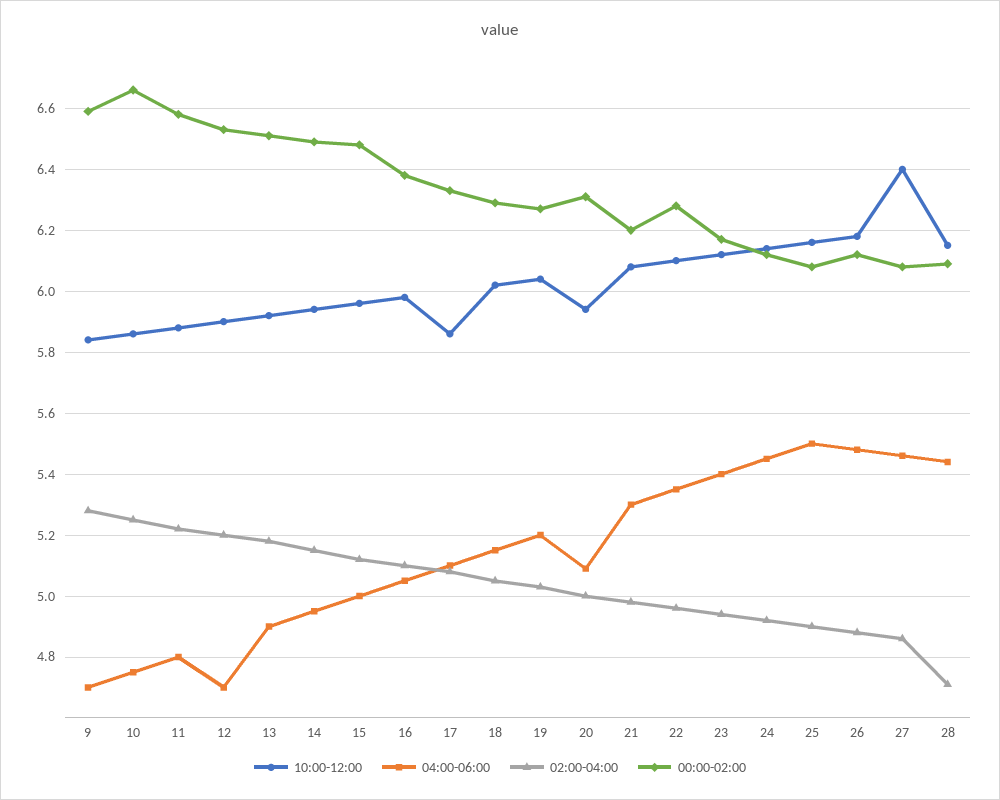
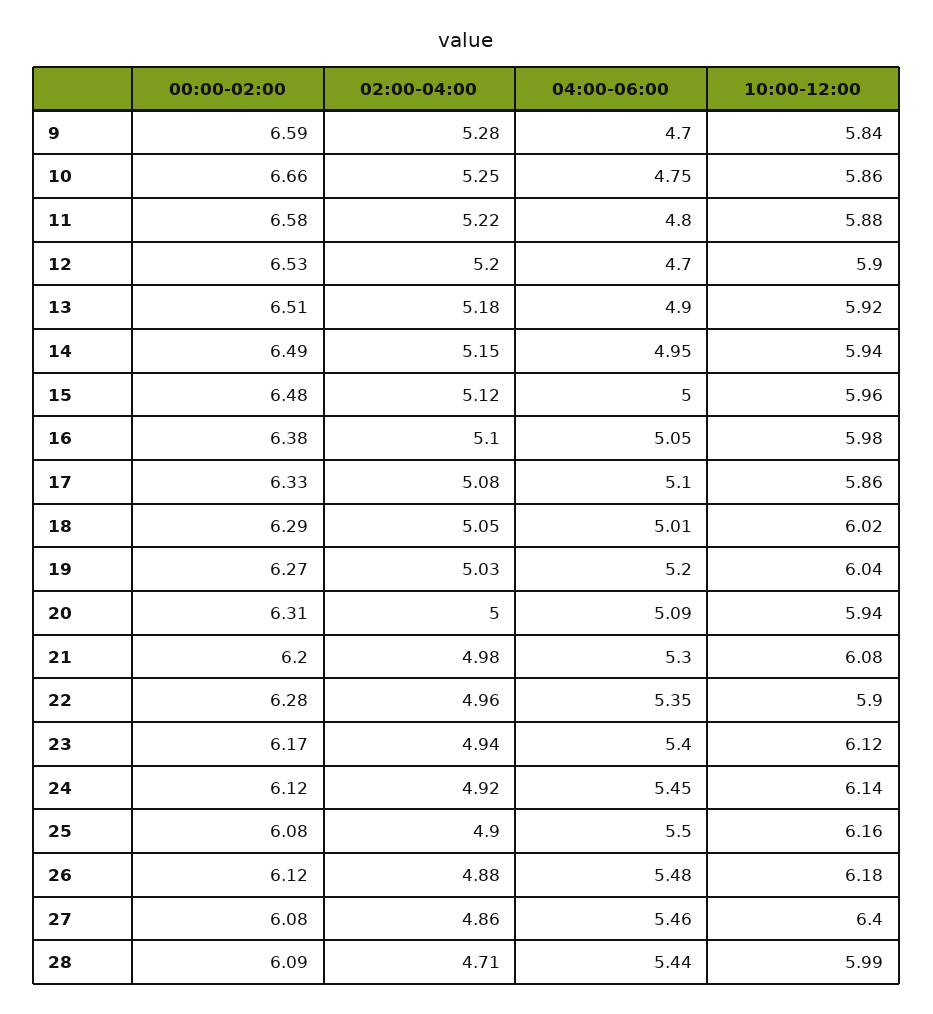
  {
    "10:00-12:00": {
      "9": 5.84,
      "10": 5.86,
      "11": 5.88,
      "12": 5.9,
      "13": 5.92,
      "14": 5.94,
      "15": 5.96,
      "16": 5.98,
      "17": 5.86,
      "18": 6.02,
      "19": 6.04,
      "20": 5.94,
      "21": 6.08,
-     "22": 6.1,
+     "22": 5.9,
      "23": 6.12,
      "24": 6.14,
      "25": 6.16,
      "26": 6.18,
      "27": 6.4,
-     "28": 6.15
+     "28": 5.99
    },
    "04:00-06:00": {
      "9": 4.7,
      "10": 4.75,
      "11": 4.8,
      "12": 4.7,
      "13": 4.9,
      "14": 4.95,
      "15": 5,
      "16": 5.05,
      "17": 5.1,
-     "18": 5.15,
+     "18": 5.01,
      "19": 5.2,
      "20": 5.09,
      "21": 5.3,
      "22": 5.35,
      "23": 5.4,
      "24": 5.45,
      "25": 5.5,
      "26": 5.48,
      "27": 5.46,
      "28": 5.44
    },
    "02:00-04:00": {
      "9": 5.28,
      "10": 5.25,
      "11": 5.22,
      "12": 5.2,
      "13": 5.18,
      "14": 5.15,
      "15": 5.12,
      "16": 5.1,
      "17": 5.08,
      "18": 5.05,
      "19": 5.03,
      "20": 5,
      "21": 4.98,
      "22": 4.96,
      "23": 4.94,
      "24": 4.92,
      "25": 4.9,
      "26": 4.88,
      "27": 4.86,
      "28": 4.71
    },
    "00:00-02:00": {
      "9": 6.59,
      "10": 6.66,
      "11": 6.58,
      "12": 6.53,
      "13": 6.51,
      "14": 6.49,
      "15": 6.48,
      "16": 6.38,
      "17": 6.33,
      "18": 6.29,
      "19": 6.27,
      "20": 6.31,
      "21": 6.2,
      "22": 6.28,
      "23": 6.17,
      "24": 6.12,
      "25": 6.08,
      "26": 6.12,
      "27": 6.08,
      "28": 6.09
    }
  }

